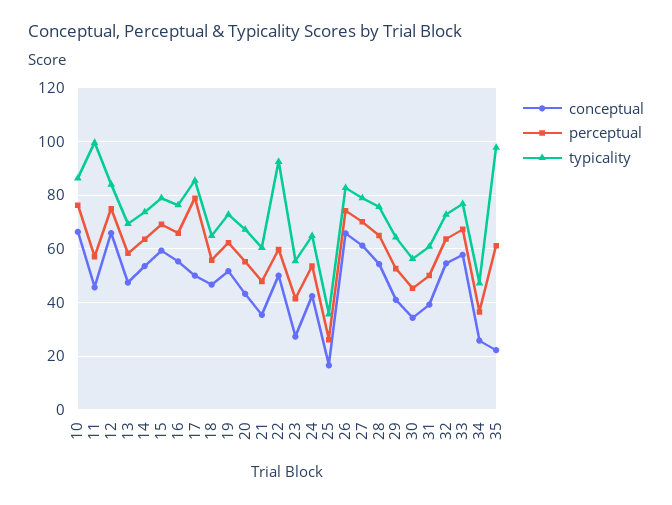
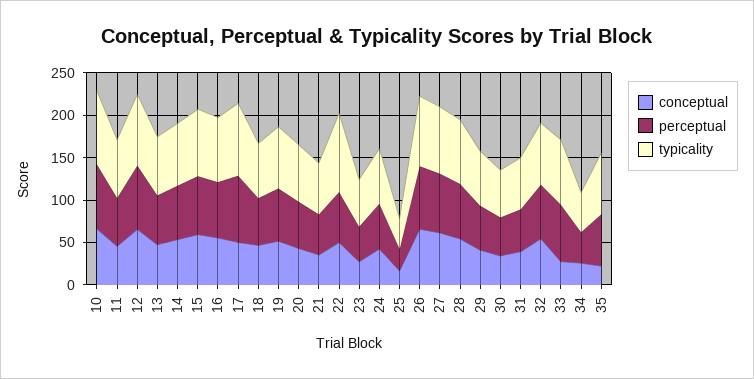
  {
    "conceptual": {
      "10": 67.5,
      "11": 45,
      "12": 65,
      "13": 47.5,
      "14": 52.5,
      "15": 60,
      "16": 55,
      "17": 50,
      "18": 47.5,
      "19": 52.5,
      "20": 42.5,
      "21": 35,
      "22": 50,
      "23": 27.5,
      "24": 42.5,
      "25": 17.5,
      "26": 65,
      "27": 60,
      "28": 55,
      "29": 40,
      "30": 35,
      "31": 40,
      "32": 55,
-     "33": 57.5,
+     "33": 30,
      "34": 25,
      "35": 22.5
    },
    "perceptual": {
      "10": 77.5,
      "11": 57.5,
      "12": 75,
      "13": 57.5,
      "14": 62.5,
      "15": 70,
      "16": 65,
      "17": 80,
      "18": 55,
      "19": 62.5,
      "20": 55,
      "21": 47.5,
      "22": 60,
      "23": 42.5,
      "24": 52.5,
      "25": 25,
      "26": 75,
      "27": 70,
      "28": 65,
      "29": 52.5,
      "30": 45,
      "31": 50,
      "32": 62.5,
      "33": 67.5,
      "34": 37.5,
      "35": 60
    },
    "typicality": {
      "10": 87.5,
-     "11": 100,
+     "11": 70,
      "12": 85,
      "13": 70,
      "14": 72.5,
      "15": 80,
      "16": 77.5,
      "17": 85,
      "18": 65,
      "19": 72.5,
      "20": 67.5,
      "21": 60,
      "22": 92.5,
      "23": 55,
      "24": 65,
      "25": 35,
      "26": 82.5,
      "27": 80,
      "28": 75,
      "29": 65,
      "30": 57.5,
      "31": 60,
      "32": 72.5,
      "33": 77.5,
      "34": 47.5,
-     "35": 97.5
+     "35": 70
    }
  }

